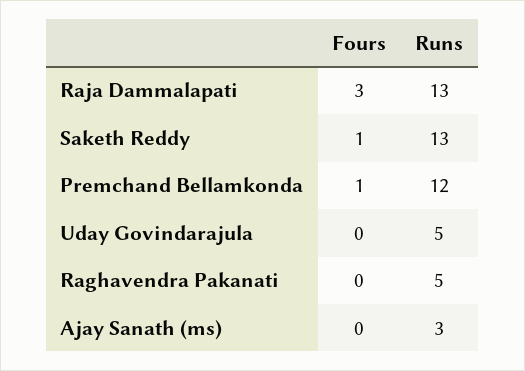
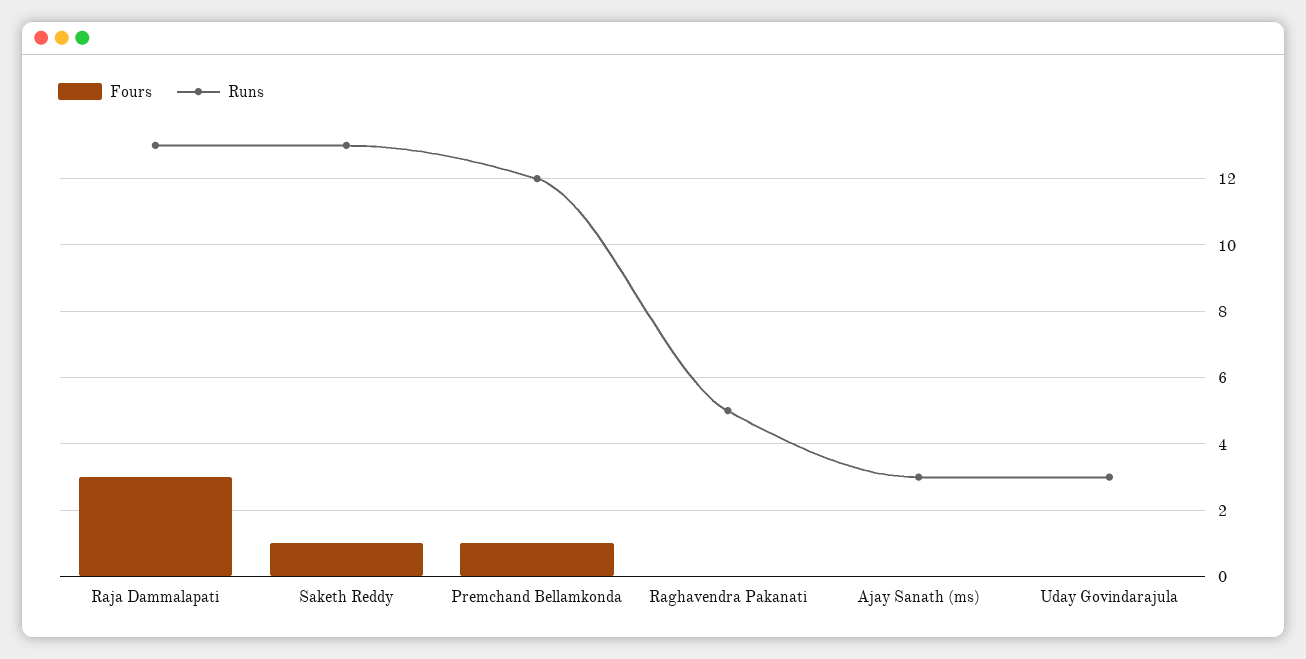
  {
    "Fours": {
      "Raja Dammalapati": 3,
      "Saketh Reddy": 1,
      "Premchand Bellamkonda": 1,
      "Uday Govindarajula": 0,
      "Raghavendra Pakanati": 0,
      "Ajay Sanath (ms)": 0
    },
    "Runs": {
      "Raja Dammalapati": 13,
      "Saketh Reddy": 13,
      "Premchand Bellamkonda": 12,
-     "Uday Govindarajula": 5,
+     "Uday Govindarajula": 3,
      "Raghavendra Pakanati": 5,
      "Ajay Sanath (ms)": 3
    }
  }

